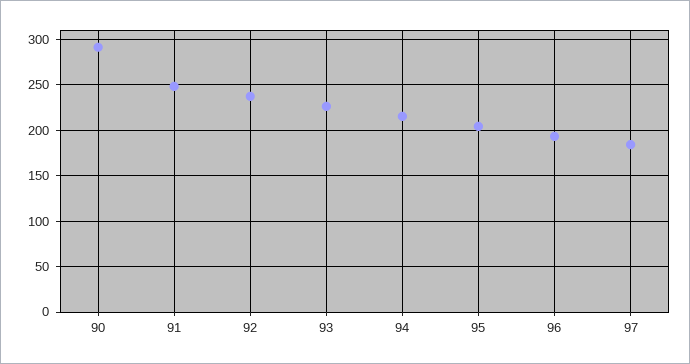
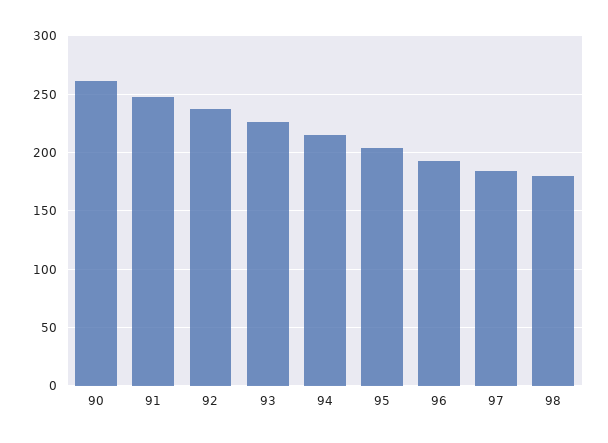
  {
-   "90": 290,
+   "90": 260,
    "91": 250,
    "92": 240,
    "93": 230,
    "94": 220,
    "95": 200,
    "96": 190,
-   "97": 180
+   "97": 180,
+   "98": 180
  }

